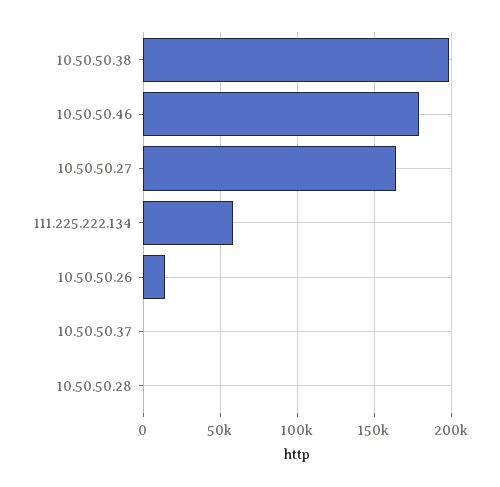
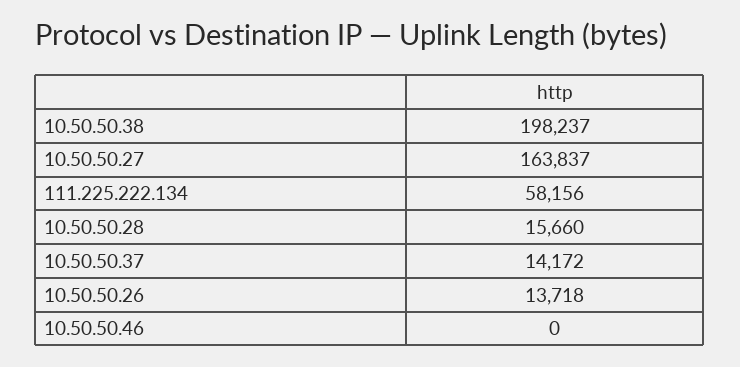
  {
    "10.50.50.38": 198237,
-   "10.50.50.46": 180000,
+   "10.50.50.46": 0,
    "10.50.50.27": 163837,
    "111.225.222.134": 58156,
    "10.50.50.26": 13718,
-   "10.50.50.37": 0,
+   "10.50.50.37": 14172,
-   "10.50.50.28": 0
+   "10.50.50.28": 15660
  }

